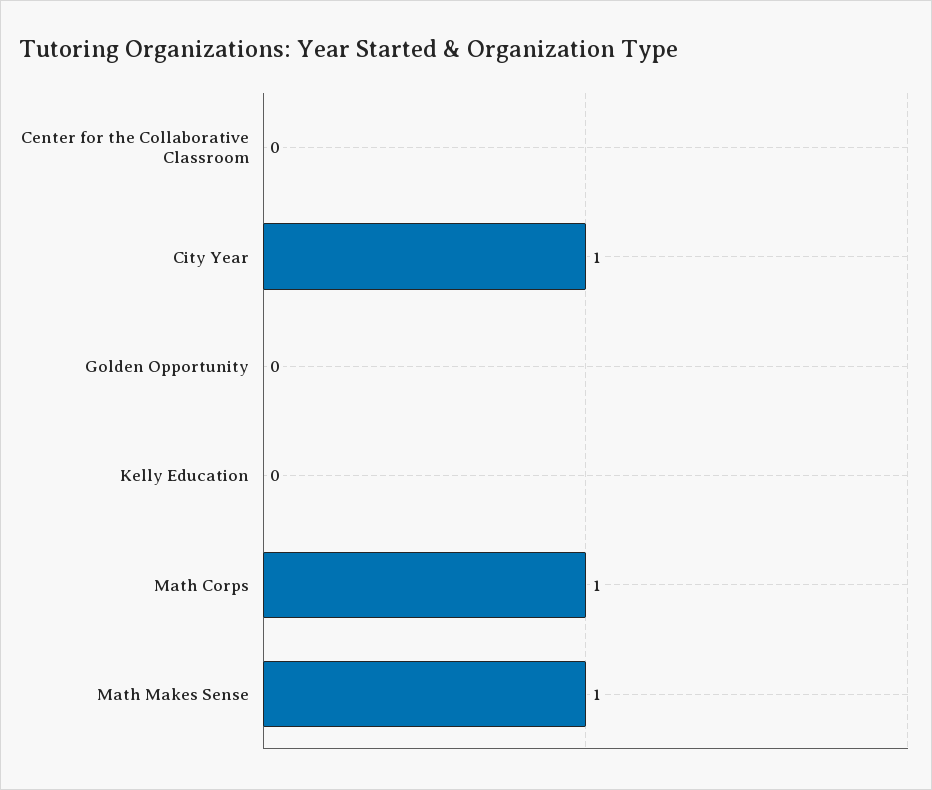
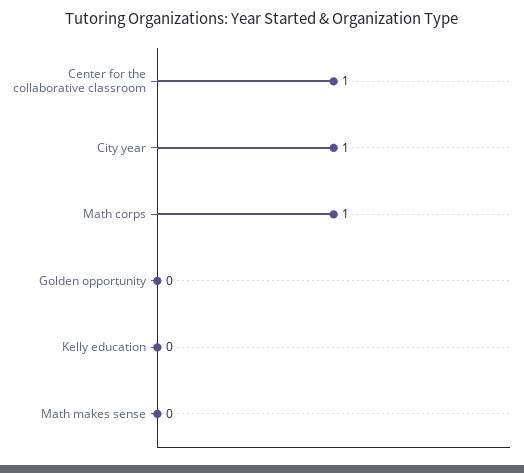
  {
-   "Center for the Collaborative Classroom": 0,
+   "Center for the Collaborative Classroom": 1,
    "City Year": 1,
    "Golden Opportunity": 0,
    "Kelly Education": 0,
    "Math Corps": 1,
-   "Math Makes Sense": 1
+   "Math Makes Sense": 0
  }

